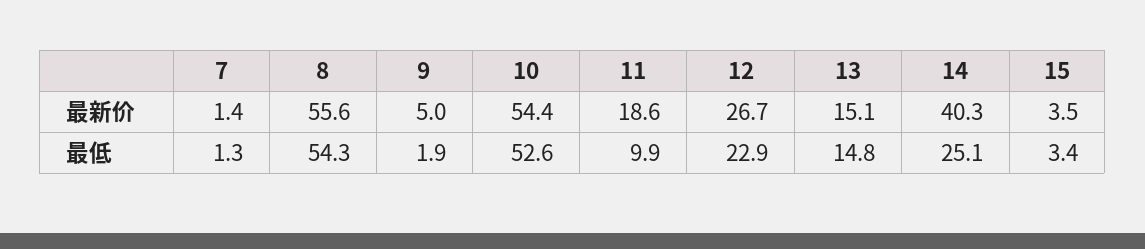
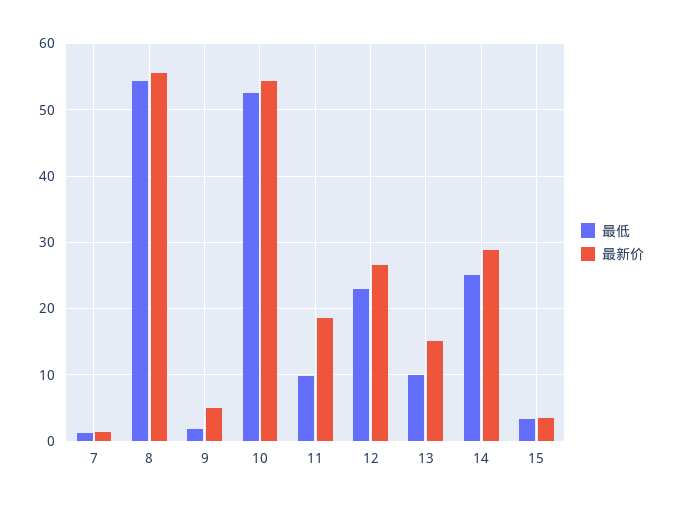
  {
    "最新价": {
      "7": 1.4,
      "8": 55.6,
      "9": 5,
      "10": 54.4,
      "11": 18.6,
      "12": 26.7,
      "13": 15.1,
-     "14": 40.3,
+     "14": 29,
      "15": 3.5
    },
    "最低": {
      "7": 1.3,
      "8": 54.3,
      "9": 1.9,
      "10": 52.6,
      "11": 9.9,
      "12": 22.9,
-     "13": 14.8,
+     "13": 10,
      "14": 25.1,
      "15": 3.4
    }
  }

